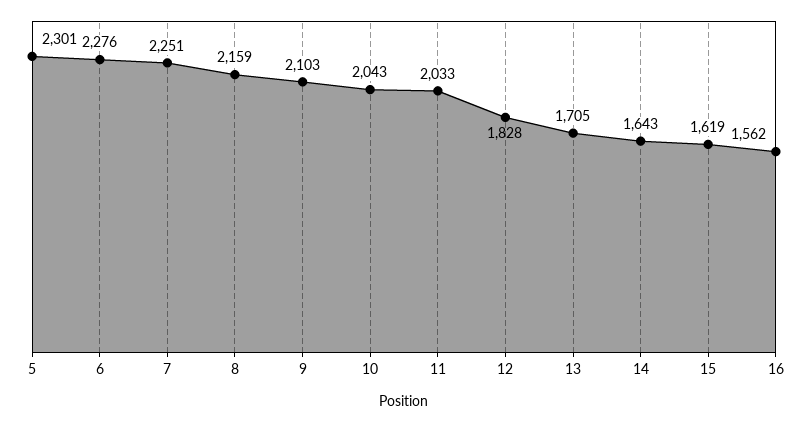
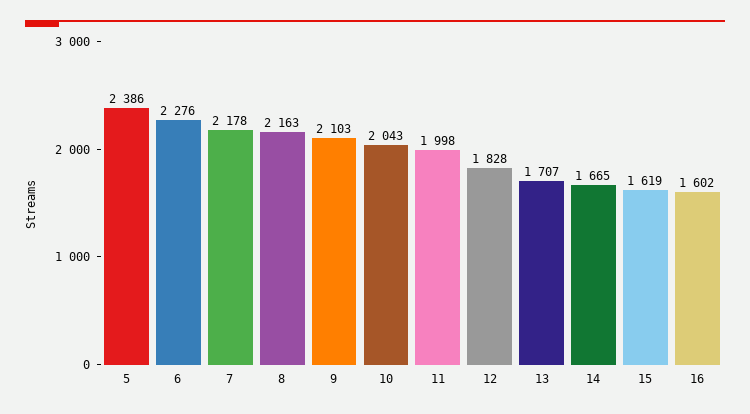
  {
-   "5": 2301,
+   "5": 2386,
    "6": 2276,
-   "7": 2251,
+   "7": 2178,
-   "8": 2159,
+   "8": 2163,
    "9": 2103,
    "10": 2043,
-   "11": 2033,
+   "11": 1998,
    "12": 1828,
-   "13": 1705,
+   "13": 1707,
-   "14": 1643,
+   "14": 1665,
    "15": 1619,
-   "16": 1562
+   "16": 1602
  }

